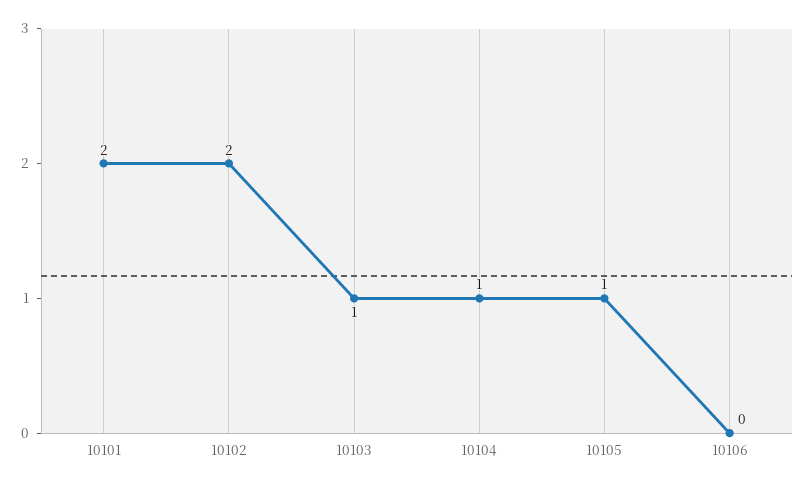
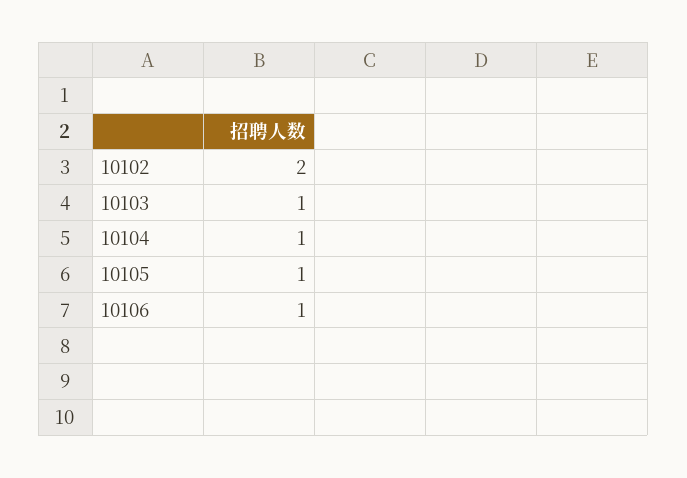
  {
-   "10101": 2,
    "10102": 2,
    "10103": 1,
    "10104": 1,
    "10105": 1,
-   "10106": 0
+   "10106": 1
  }

